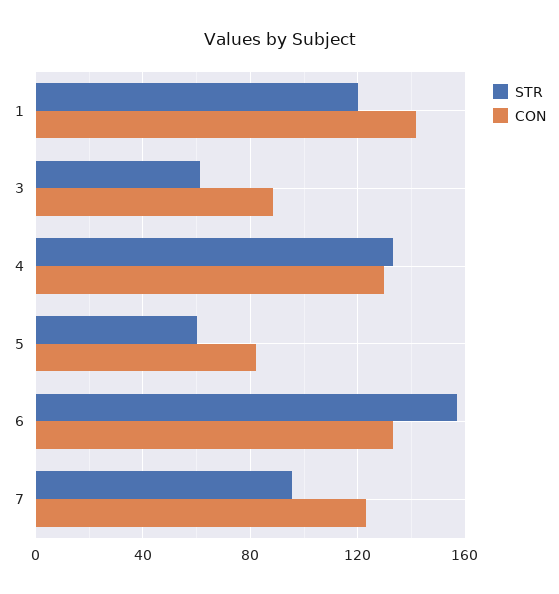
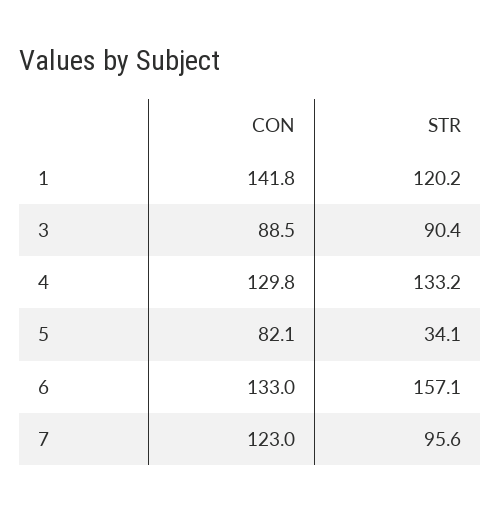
  {
    "STR": {
      "1": 120.2,
-     "3": 60,
+     "3": 90.4,
      "4": 133.2,
-     "5": 60,
+     "5": 34.1,
      "6": 157.1,
      "7": 95.6
    },
    "CON": {
      "1": 141.8,
      "3": 88.5,
      "4": 129.8,
      "5": 82.1,
      "6": 133,
      "7": 123
    }
  }

